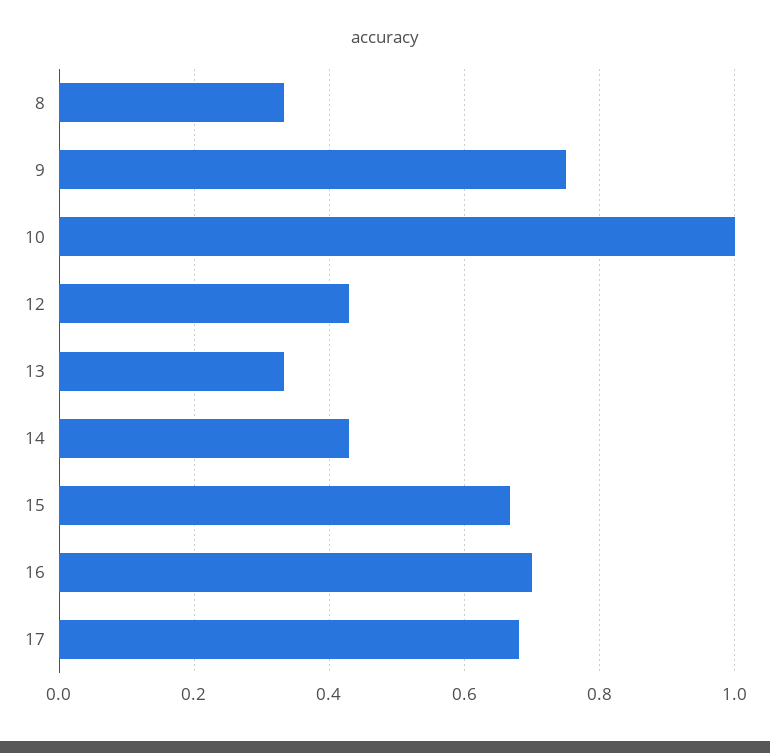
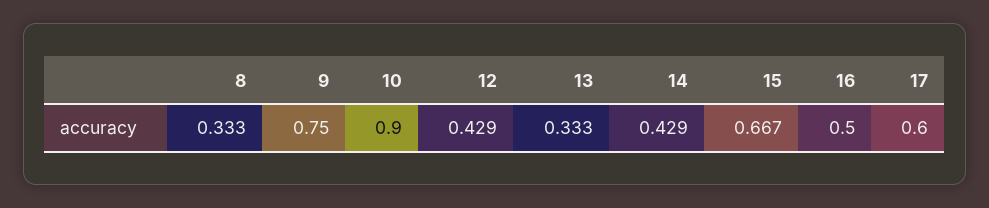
  {
    "8": 0.333,
    "9": 0.75,
-   "10": 1,
+   "10": 0.9,
    "12": 0.429,
    "13": 0.333,
    "14": 0.429,
    "15": 0.667,
-   "16": 0.7,
+   "16": 0.5,
-   "17": 0.68
+   "17": 0.6
  }

